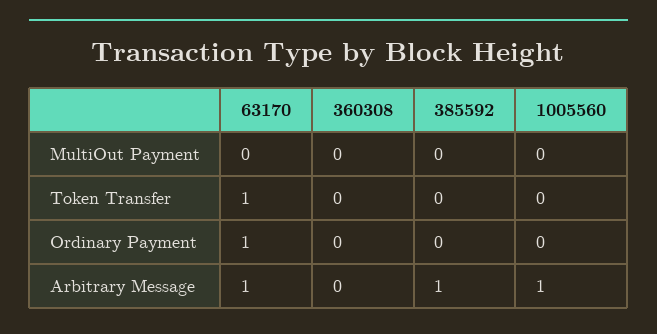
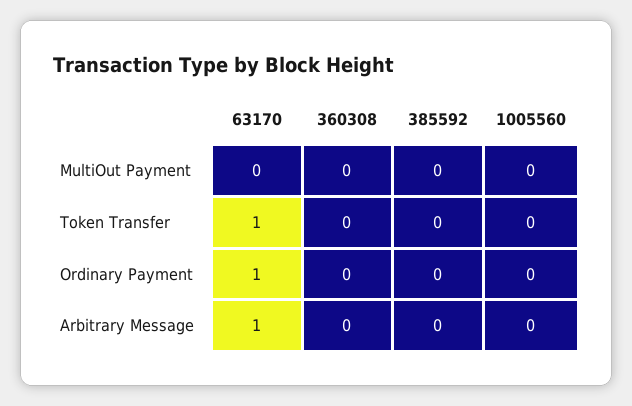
  {
    "63170": {
      "MultiOut Payment": 0,
      "Token Transfer": 1,
      "Ordinary Payment": 1,
      "Arbitrary Message": 1
    },
    "360308": {
      "MultiOut Payment": 0,
      "Token Transfer": 0,
      "Ordinary Payment": 0,
      "Arbitrary Message": 0
    },
    "385592": {
      "MultiOut Payment": 0,
      "Token Transfer": 0,
      "Ordinary Payment": 0,
-     "Arbitrary Message": 1
+     "Arbitrary Message": 0
    },
    "1005560": {
      "MultiOut Payment": 0,
      "Token Transfer": 0,
      "Ordinary Payment": 0,
-     "Arbitrary Message": 1
+     "Arbitrary Message": 0
    }
  }

